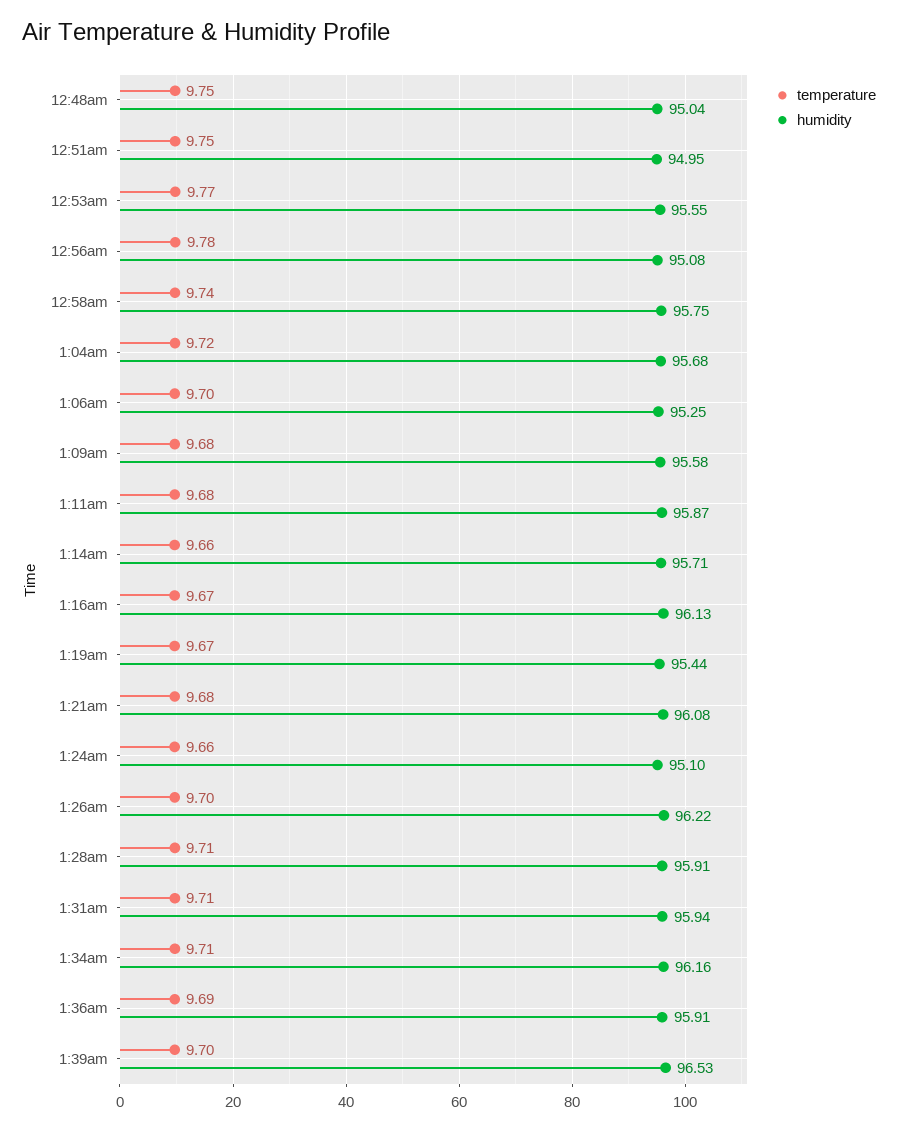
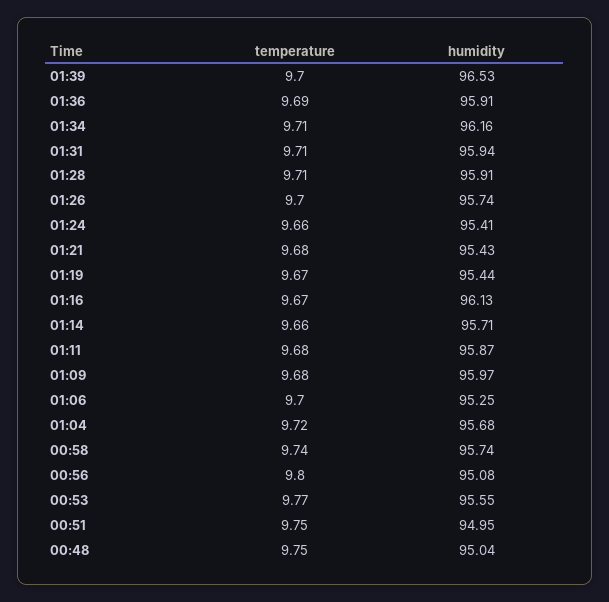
  {
    "temperature": {
      "12:48am": 9.75,
      "12:51am": 9.75,
      "12:53am": 9.77,
-     "12:56am": 9.78,
+     "12:56am": 9.8,
      "12:58am": 9.74,
      "1:04am": 9.72,
      "1:06am": 9.7,
      "1:09am": 9.68,
      "1:11am": 9.68,
      "1:14am": 9.66,
      "1:16am": 9.67,
      "1:19am": 9.67,
      "1:21am": 9.68,
      "1:24am": 9.66,
      "1:26am": 9.7,
      "1:28am": 9.71,
      "1:31am": 9.71,
      "1:34am": 9.71,
      "1:36am": 9.69,
      "1:39am": 9.7
    },
    "humidity": {
      "12:48am": 95.04,
      "12:51am": 94.95,
      "12:53am": 95.55,
      "12:56am": 95.08,
-     "12:58am": 95.75,
+     "12:58am": 95.74,
      "1:04am": 95.68,
      "1:06am": 95.25,
-     "1:09am": 95.58,
+     "1:09am": 95.97,
      "1:11am": 95.87,
      "1:14am": 95.71,
      "1:16am": 96.13,
      "1:19am": 95.44,
-     "1:21am": 96.08,
+     "1:21am": 95.43,
-     "1:24am": 95.1,
+     "1:24am": 95.41,
-     "1:26am": 96.22,
+     "1:26am": 95.74,
      "1:28am": 95.91,
      "1:31am": 95.94,
      "1:34am": 96.16,
      "1:36am": 95.91,
      "1:39am": 96.53
    }
  }

